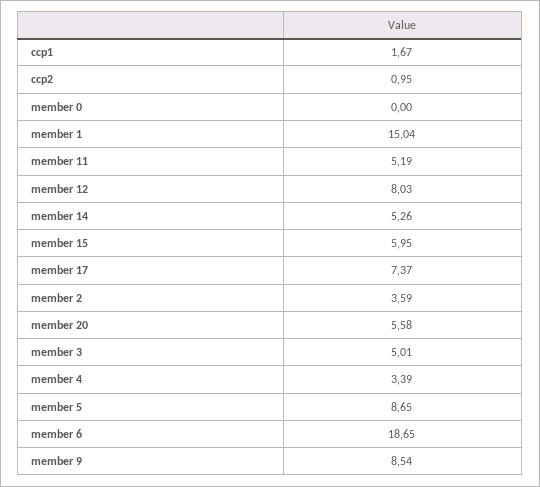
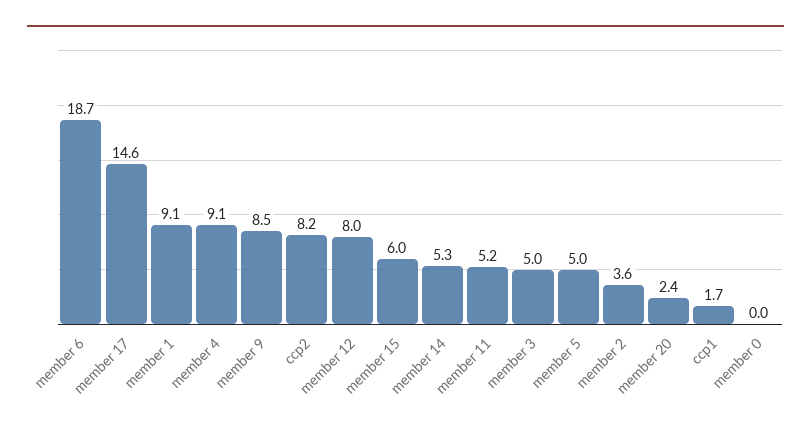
  {
    "ccp1": 1.67,
-   "ccp2": 0.95,
+   "ccp2": 8.2,
    "member 0": 0,
-   "member 1": 15.04,
+   "member 1": 9.1,
    "member 11": 5.19,
    "member 12": 8.03,
    "member 14": 5.26,
    "member 15": 5.95,
-   "member 17": 7.37,
+   "member 17": 14.6,
    "member 2": 3.59,
-   "member 20": 5.58,
+   "member 20": 2.4,
    "member 3": 5.01,
-   "member 4": 3.39,
+   "member 4": 9.1,
-   "member 5": 8.65,
+   "member 5": 5,
    "member 6": 18.65,
    "member 9": 8.54
  }

